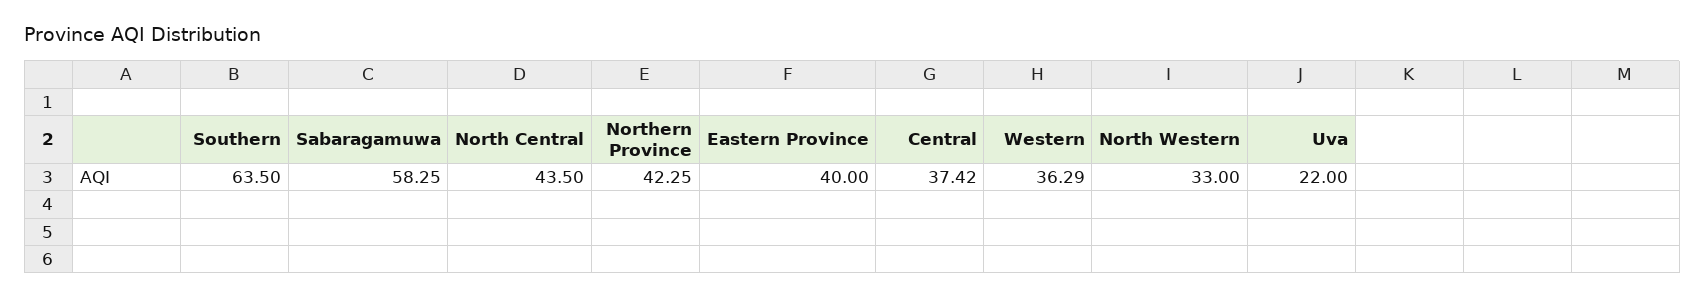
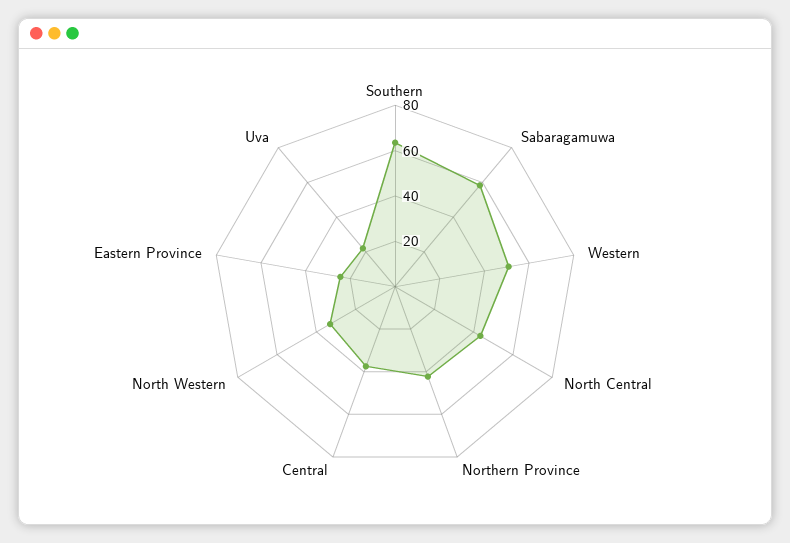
  {
    "Southern": 63.5,
    "Sabaragamuwa": 58.25,
    "North Central": 43.5,
    "Northern Province": 42.25,
-   "Eastern Province": 40,
+   "Eastern Province": 25,
    "Central": 37.42,
-   "Western": 36.29,
+   "Western": 50,
    "North Western": 33,
    "Uva": 22
  }

